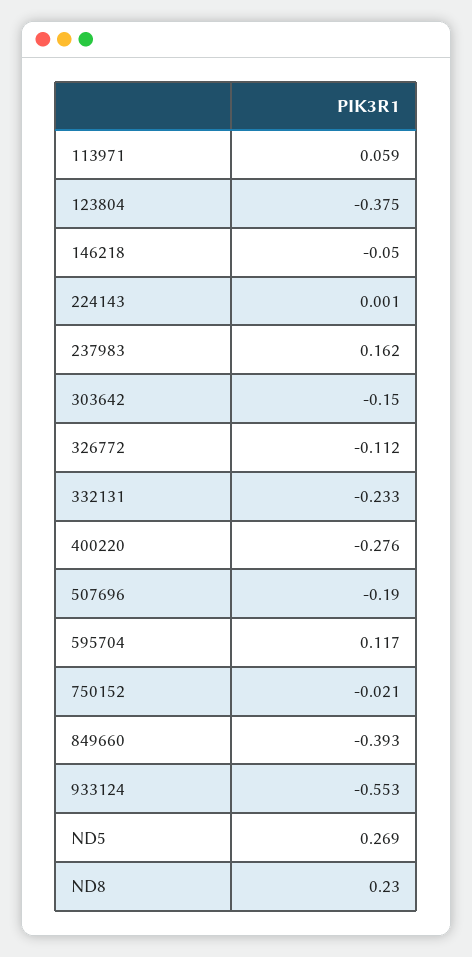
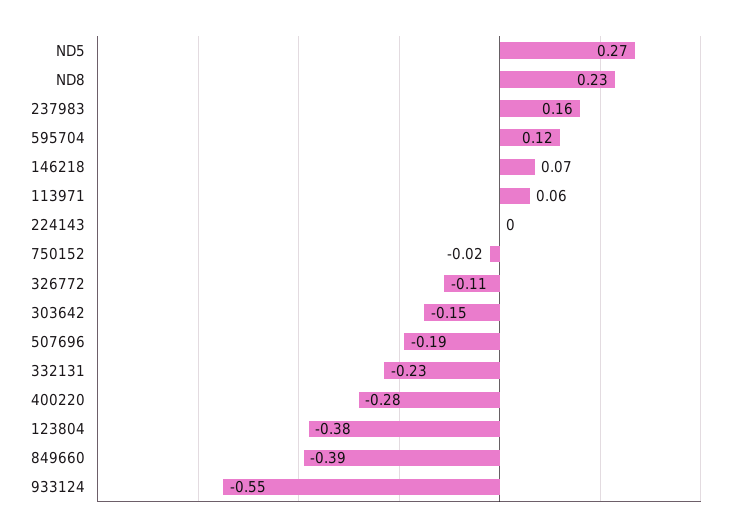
  {
    "113971": 0.059,
    "123804": -0.375,
-   "146218": -0.05,
+   "146218": 0.07,
    "224143": 0.001,
    "237983": 0.162,
    "303642": -0.15,
    "326772": -0.112,
    "332131": -0.233,
    "400220": -0.276,
    "507696": -0.19,
    "595704": 0.117,
    "750152": -0.021,
    "849660": -0.393,
    "933124": -0.553,
    "ND5": 0.269,
    "ND8": 0.23
  }

